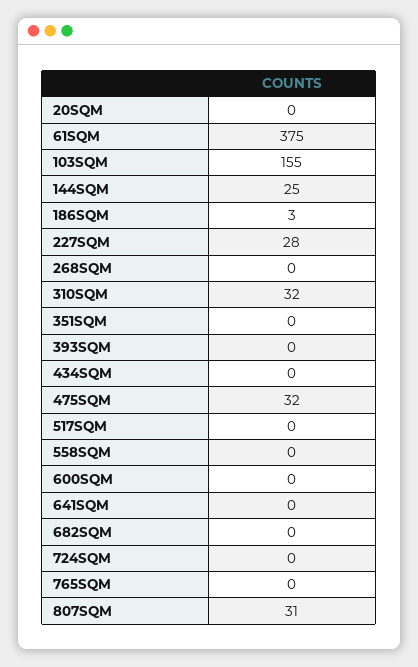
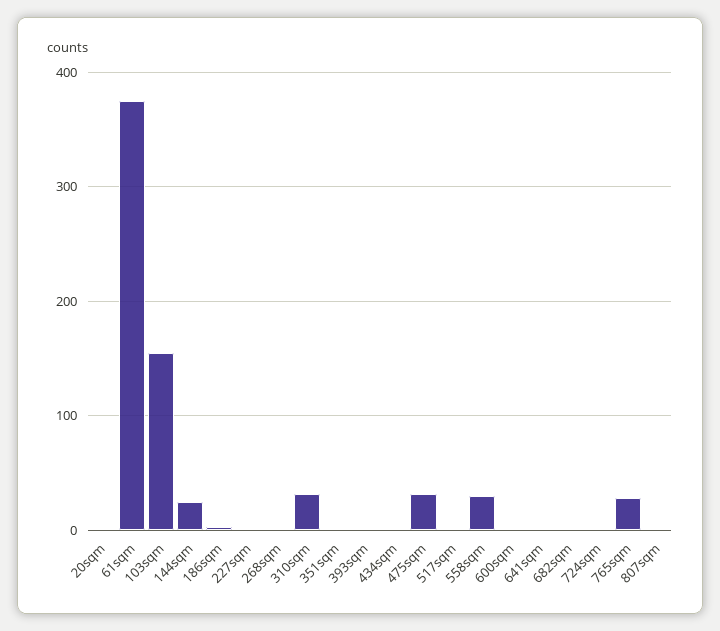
  {
    "20SQM": 0,
    "61SQM": 375,
    "103SQM": 155,
    "144SQM": 25,
    "186SQM": 3,
-   "227SQM": 28,
+   "227SQM": 0,
    "268SQM": 0,
    "310SQM": 32,
    "351SQM": 0,
    "393SQM": 0,
    "434SQM": 0,
    "475SQM": 32,
    "517SQM": 0,
-   "558SQM": 0,
+   "558SQM": 30,
    "600SQM": 0,
    "641SQM": 0,
    "682SQM": 0,
    "724SQM": 0,
-   "765SQM": 0,
+   "765SQM": 30,
-   "807SQM": 31
+   "807SQM": 0
  }

